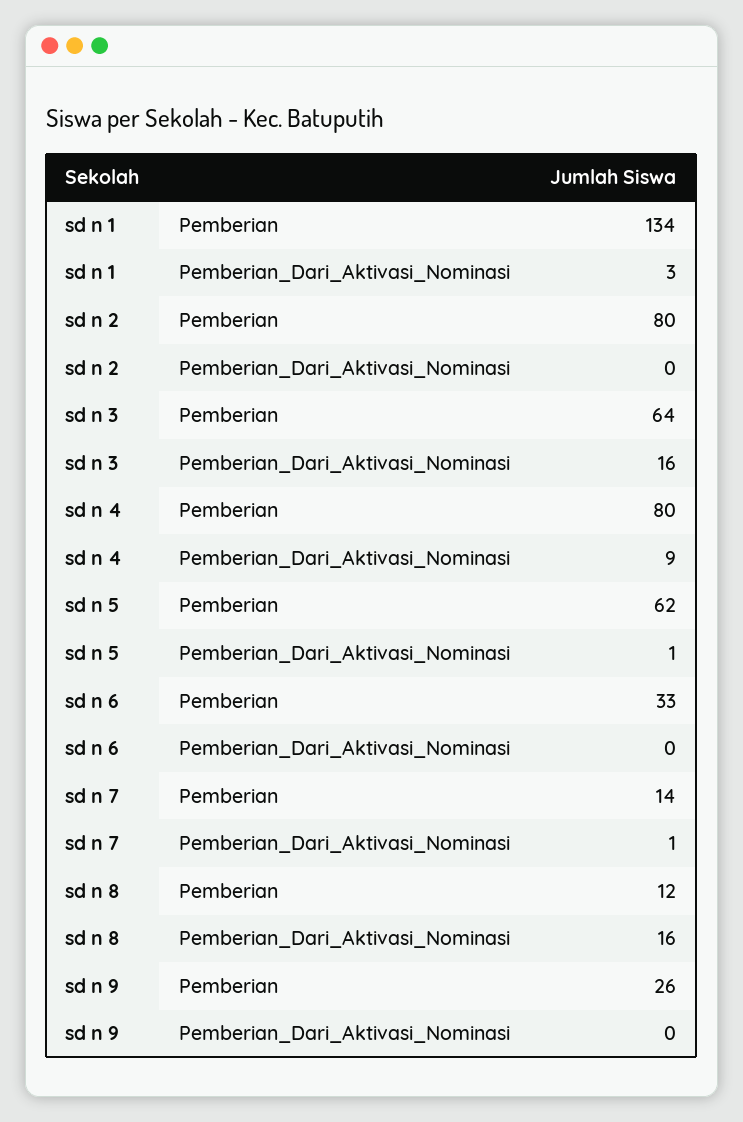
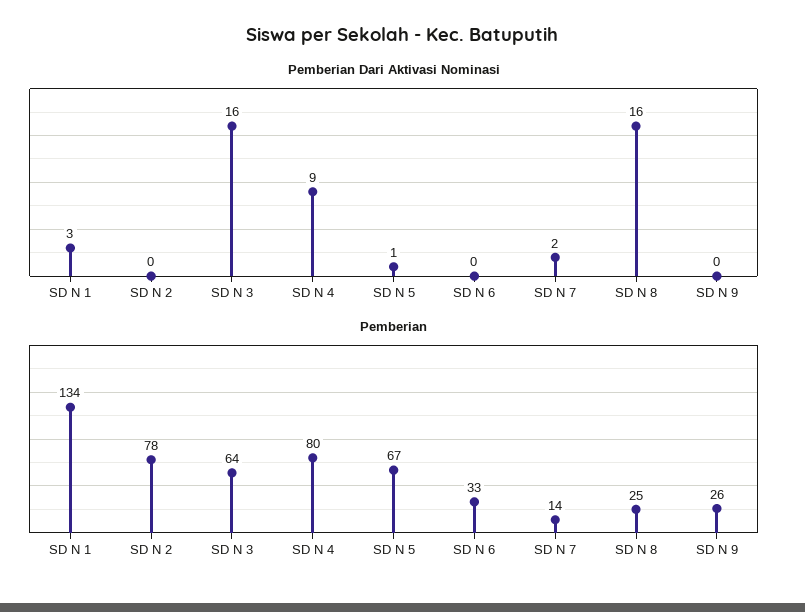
  {
    "Pemberian": {
      "sd n 1": 134,
-     "sd n 2": 80,
+     "sd n 2": 78,
      "sd n 3": 64,
      "sd n 4": 80,
-     "sd n 5": 62,
+     "sd n 5": 67,
      "sd n 6": 33,
      "sd n 7": 14,
-     "sd n 8": 12,
+     "sd n 8": 25,
      "sd n 9": 26
    },
    "Pemberian_Dari_Aktivasi_Nominasi": {
      "sd n 1": 3,
      "sd n 2": 0,
      "sd n 3": 16,
      "sd n 4": 9,
      "sd n 5": 1,
      "sd n 6": 0,
-     "sd n 7": 1,
+     "sd n 7": 2,
      "sd n 8": 16,
      "sd n 9": 0
    }
  }

